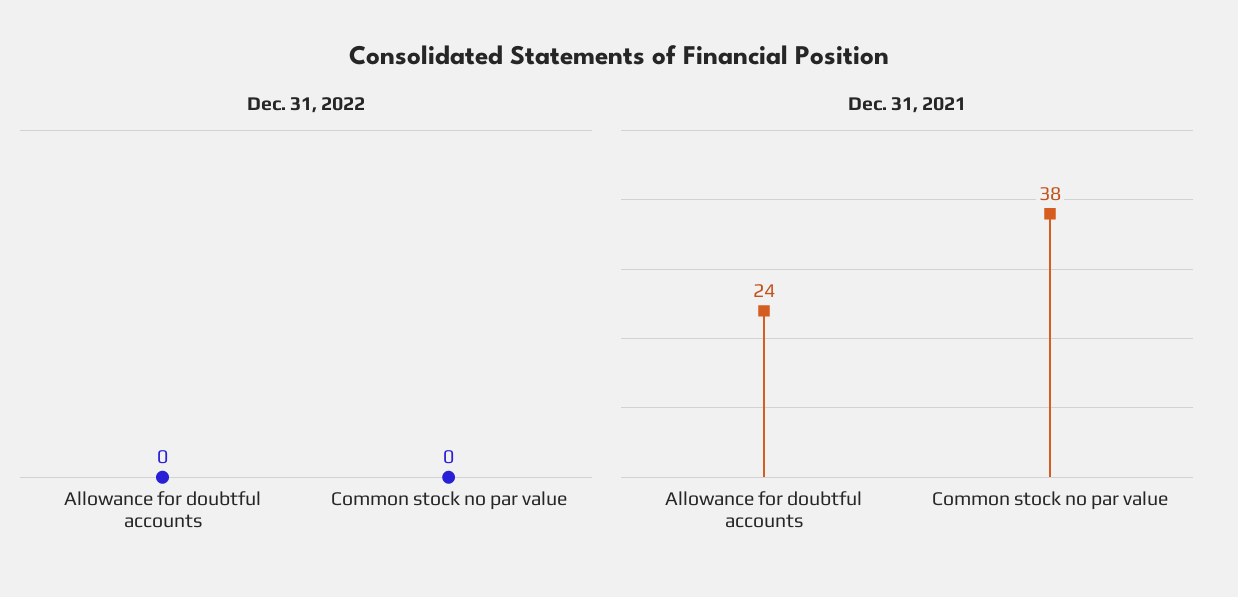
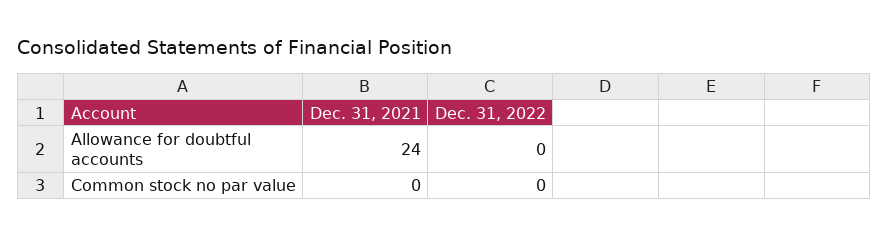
  {
    "Dec. 31, 2022": {
      "Allowance for doubtful accounts": 0,
      "Common stock no par value": 0
    },
    "Dec. 31, 2021": {
      "Allowance for doubtful accounts": 24,
-     "Common stock no par value": 38
+     "Common stock no par value": 0
    }
  }

